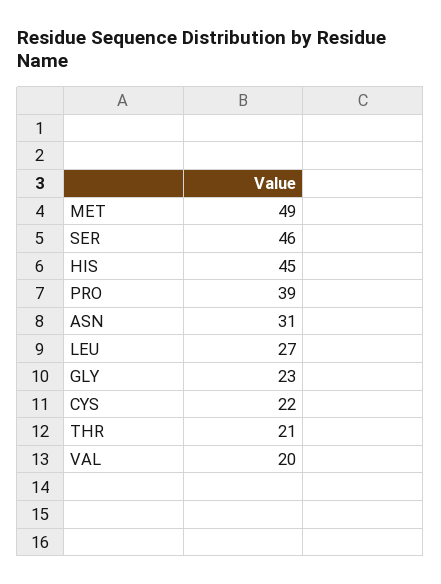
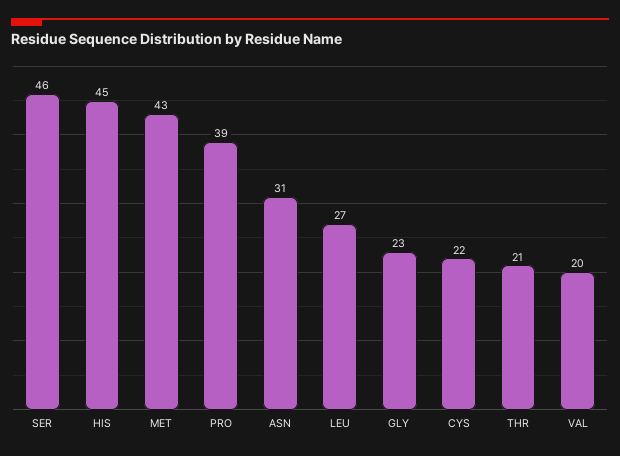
  {
-   "MET": 49,
+   "MET": 43,
    "SER": 46,
    "HIS": 45,
    "PRO": 39,
    "ASN": 31,
    "LEU": 27,
    "GLY": 23,
    "CYS": 22,
    "THR": 21,
    "VAL": 20
  }

